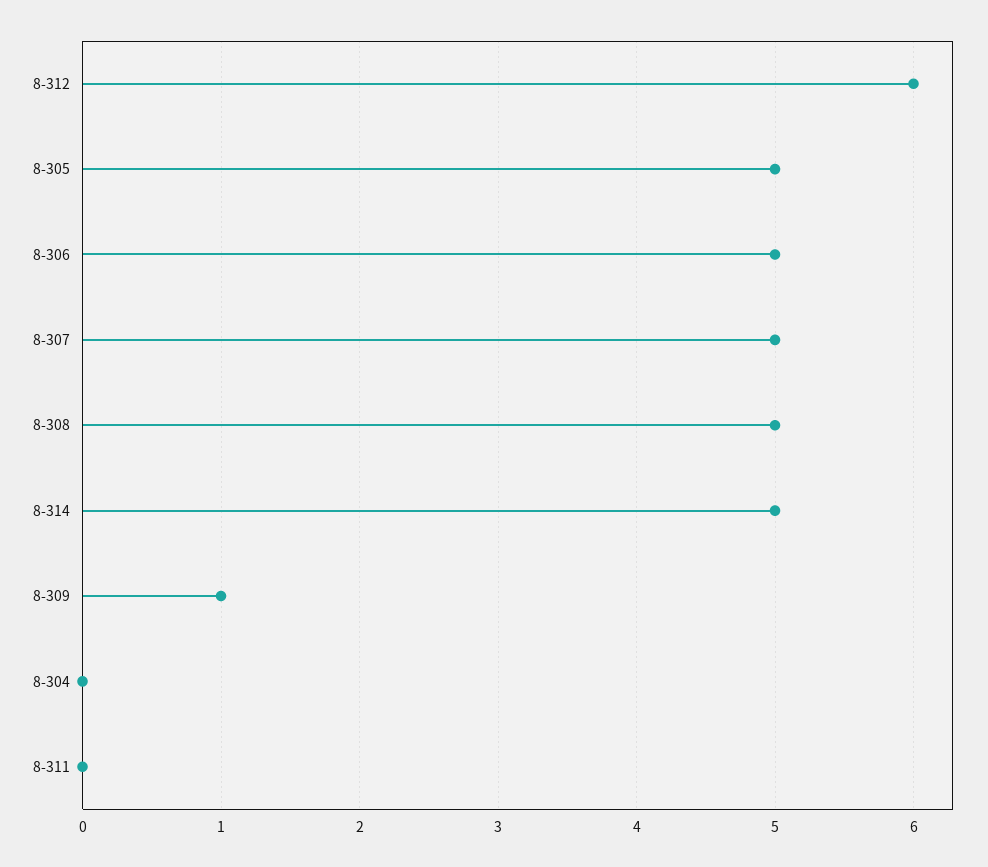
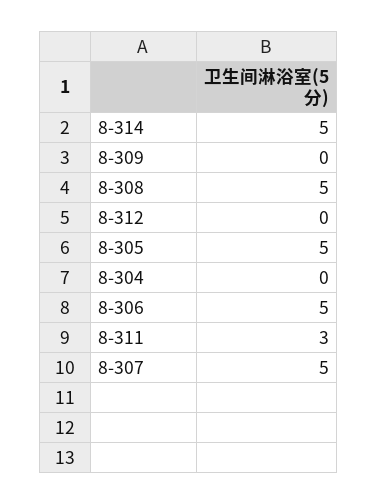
  {
-   "8-312": 6,
+   "8-312": 0,
    "8-305": 5,
    "8-306": 5,
    "8-307": 5,
    "8-308": 5,
    "8-314": 5,
-   "8-309": 1,
+   "8-309": 0,
    "8-304": 0,
-   "8-311": 0
+   "8-311": 3
  }

